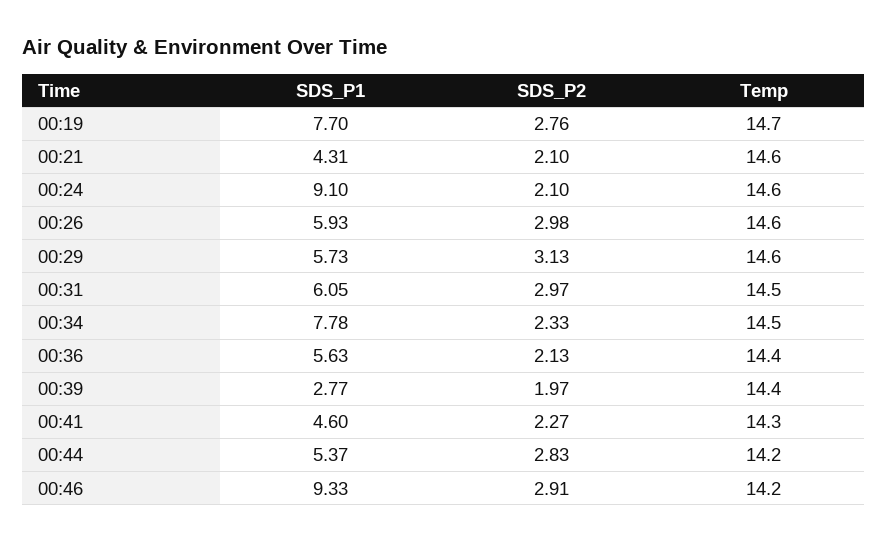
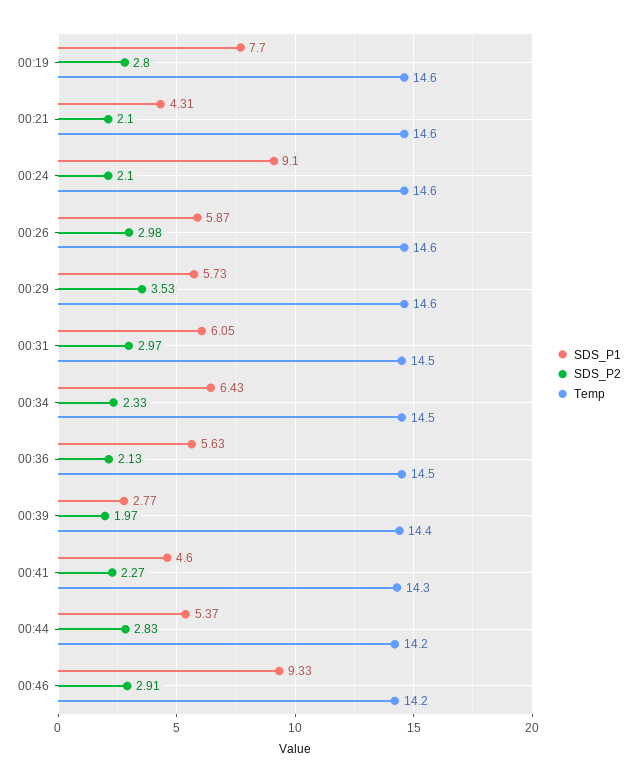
  {
    "SDS_P1": {
      "00:19": 7.7,
      "00:21": 4.31,
      "00:24": 9.1,
-     "00:26": 5.93,
+     "00:26": 5.87,
      "00:29": 5.73,
      "00:31": 6.05,
-     "00:34": 7.78,
+     "00:34": 6.43,
      "00:36": 5.63,
      "00:39": 2.77,
      "00:41": 4.6,
      "00:44": 5.37,
      "00:46": 9.33
    },
    "SDS_P2": {
-     "00:19": 2.76,
+     "00:19": 2.8,
      "00:21": 2.1,
      "00:24": 2.1,
      "00:26": 2.98,
-     "00:29": 3.13,
+     "00:29": 3.53,
      "00:31": 2.97,
      "00:34": 2.33,
      "00:36": 2.13,
      "00:39": 1.97,
      "00:41": 2.27,
      "00:44": 2.83,
      "00:46": 2.91
    },
    "Temp": {
-     "00:19": 14.7,
+     "00:19": 14.6,
      "00:21": 14.6,
      "00:24": 14.6,
      "00:26": 14.6,
      "00:29": 14.6,
      "00:31": 14.5,
      "00:34": 14.5,
-     "00:36": 14.4,
+     "00:36": 14.5,
      "00:39": 14.4,
      "00:41": 14.3,
      "00:44": 14.2,
      "00:46": 14.2
    }
  }

